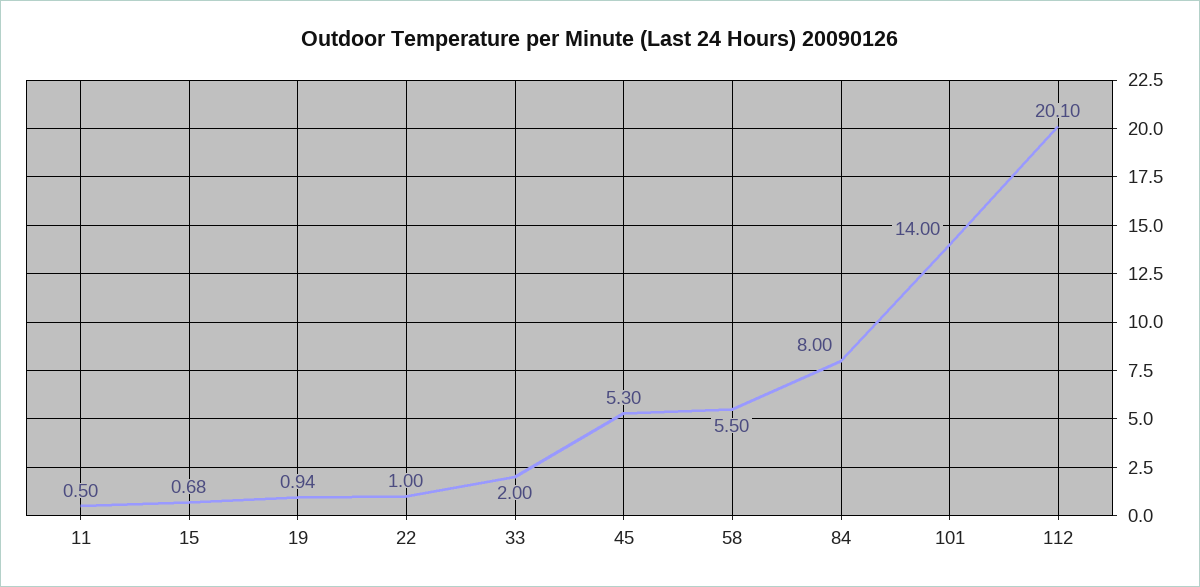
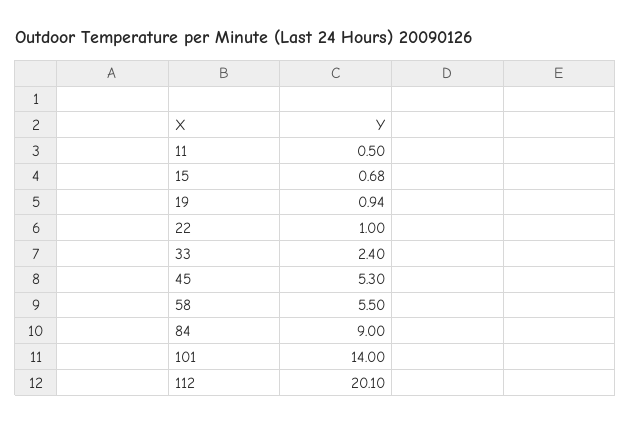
  {
    "11": 0.5,
    "15": 0.68,
    "19": 0.94,
    "22": 1,
-   "33": 2,
+   "33": 2.4,
    "45": 5.3,
    "58": 5.5,
-   "84": 8,
+   "84": 9,
    "101": 14,
    "112": 20.1
  }

